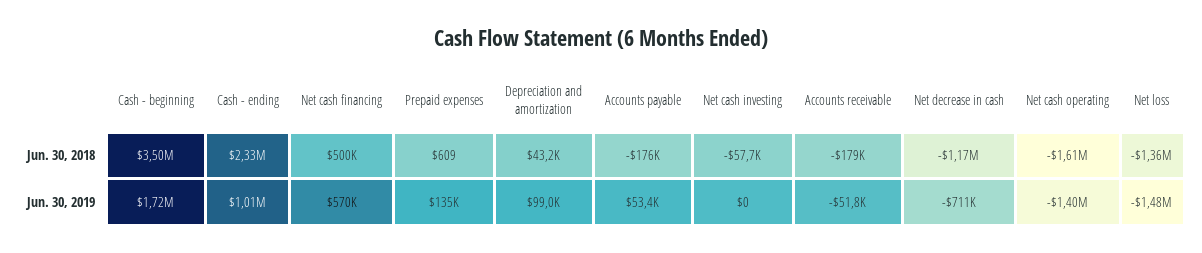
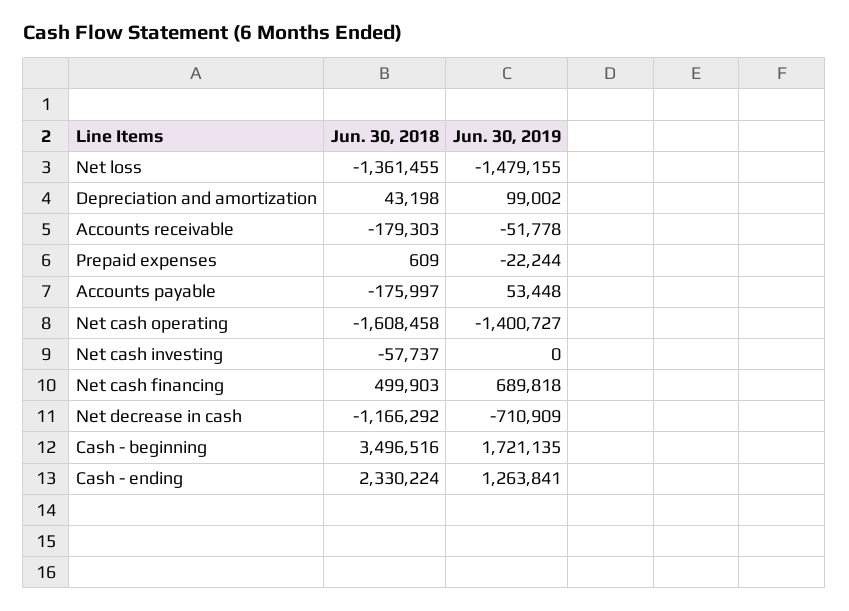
  {
    "Cash - beginning": {
      "Jun. 30, 2018": 3496516,
      "Jun. 30, 2019": 1721135
    },
    "Cash - ending": {
      "Jun. 30, 2018": 2330224,
-     "Jun. 30, 2019": 1010000
+     "Jun. 30, 2019": 1263841
    },
    "Net cash financing": {
      "Jun. 30, 2018": 499903,
-     "Jun. 30, 2019": 570000
+     "Jun. 30, 2019": 689818
    },
    "Prepaid expenses": {
      "Jun. 30, 2018": 609,
-     "Jun. 30, 2019": 135000
+     "Jun. 30, 2019": -22244
    },
    "Depreciation and amortization": {
      "Jun. 30, 2018": 43198,
      "Jun. 30, 2019": 99002
    },
    "Accounts payable": {
      "Jun. 30, 2018": -175997,
      "Jun. 30, 2019": 53448
    },
    "Net cash investing": {
      "Jun. 30, 2018": -57737,
      "Jun. 30, 2019": 0
    },
    "Accounts receivable": {
      "Jun. 30, 2018": -179303,
      "Jun. 30, 2019": -51778
    },
    "Net decrease in cash": {
      "Jun. 30, 2018": -1166292,
      "Jun. 30, 2019": -710909
    },
    "Net cash operating": {
      "Jun. 30, 2018": -1608458,
      "Jun. 30, 2019": -1400727
    },
    "Net loss": {
      "Jun. 30, 2018": -1361455,
      "Jun. 30, 2019": -1479155
    }
  }

